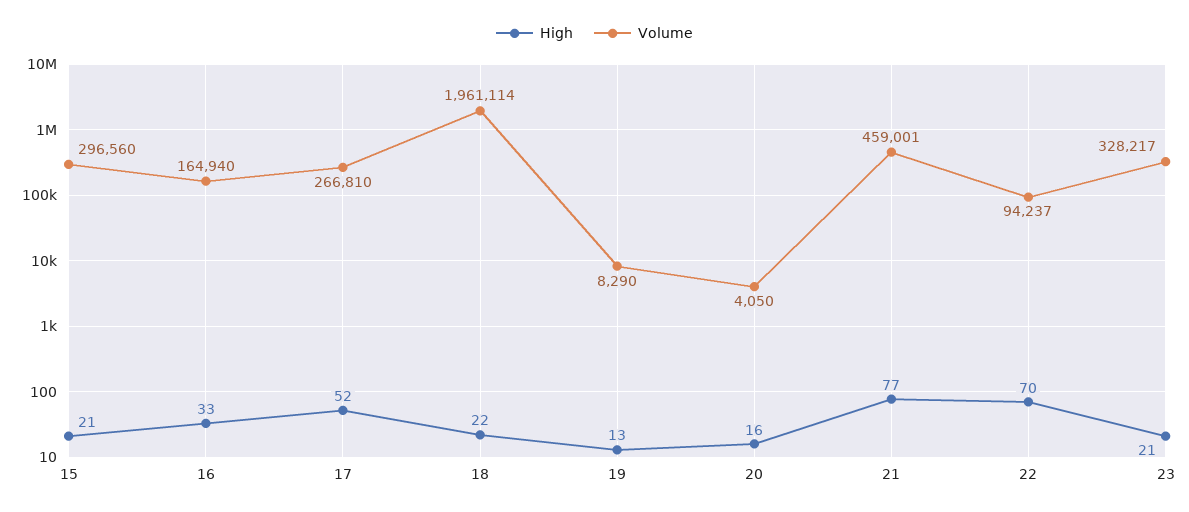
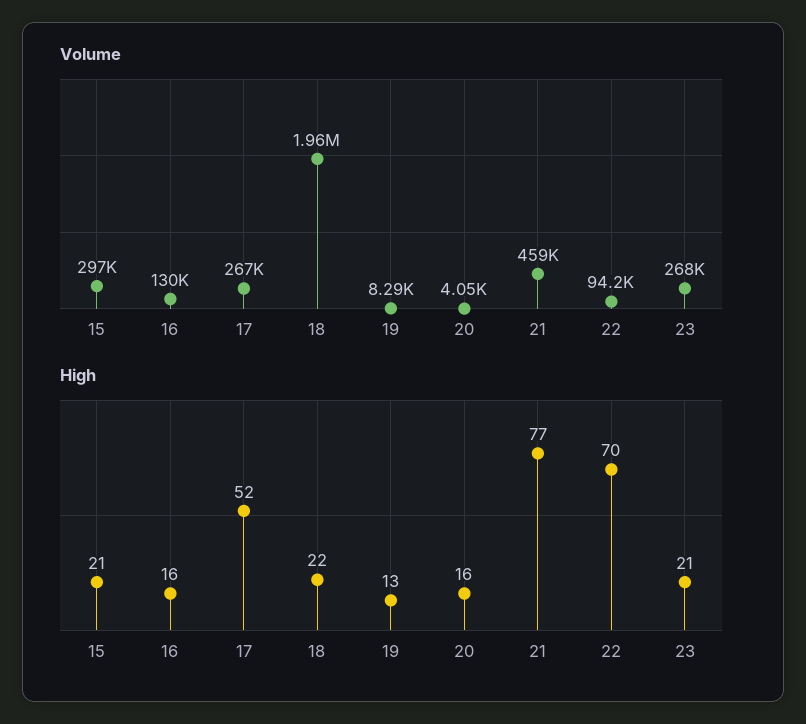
  {
    "High": {
      "15": 21,
-     "16": 33,
+     "16": 16,
      "17": 52,
      "18": 22,
      "19": 13,
      "20": 16,
      "21": 77,
      "22": 70,
      "23": 21
    },
    "Volume": {
      "15": 296560,
-     "16": 164940,
+     "16": 130000,
      "17": 266810,
      "18": 1961114,
      "19": 8290,
      "20": 4050,
      "21": 459001,
      "22": 94237,
-     "23": 328217
+     "23": 268000
    }
  }

